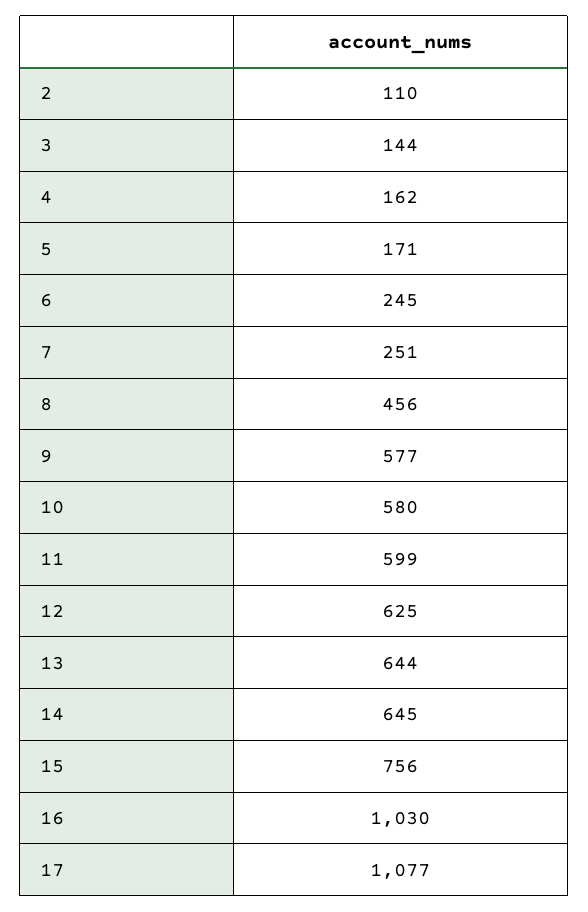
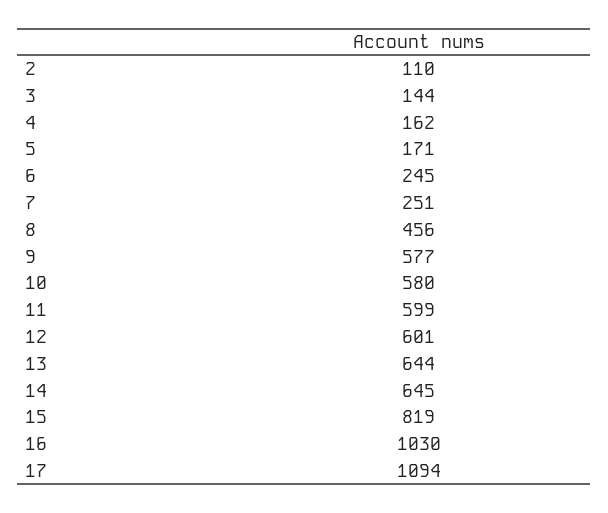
  {
    "2": 110,
    "3": 144,
    "4": 162,
    "5": 171,
    "6": 245,
    "7": 251,
    "8": 456,
    "9": 577,
    "10": 580,
    "11": 599,
-   "12": 625,
+   "12": 601,
    "13": 644,
    "14": 645,
-   "15": 756,
+   "15": 819,
    "16": 1030,
-   "17": 1077
+   "17": 1094
  }

